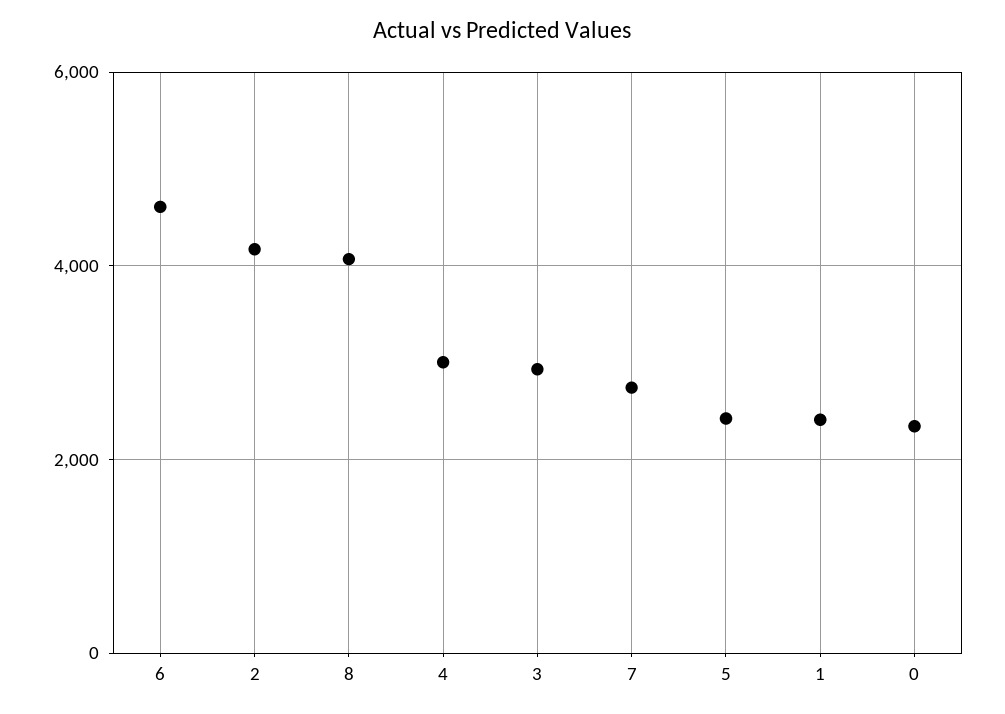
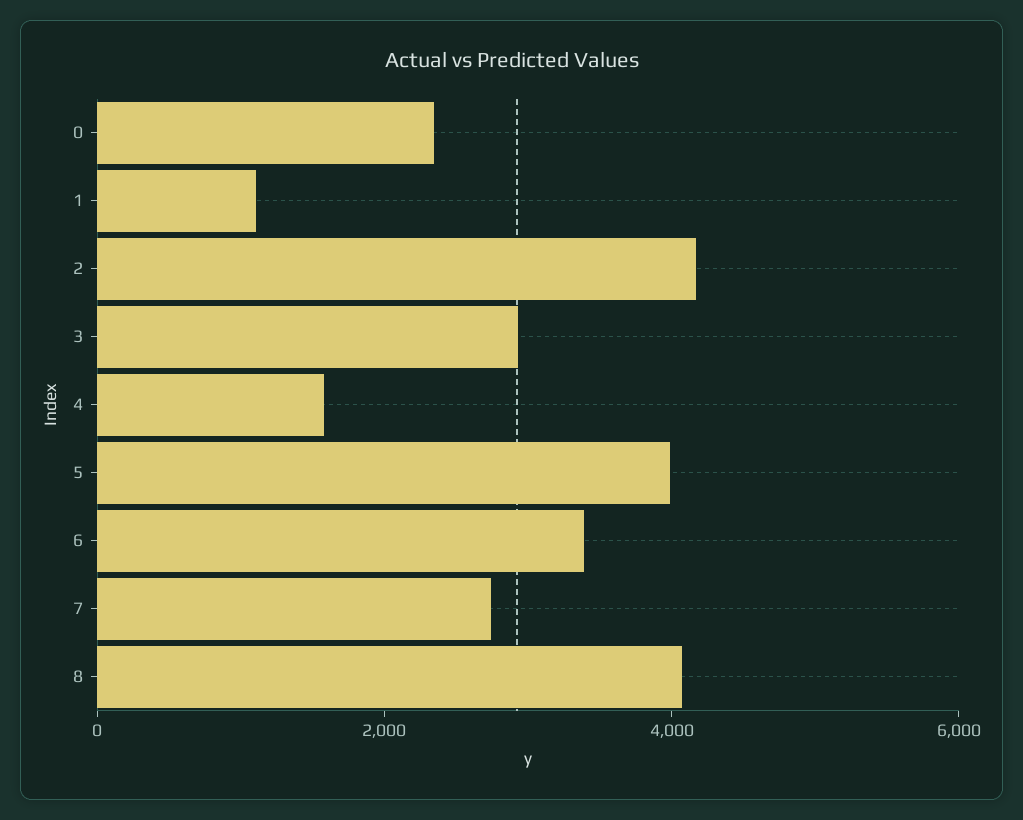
  {
-   "6": 4600,
+   "6": 3500,
    "2": 4200,
    "8": 4000,
-   "4": 3000,
+   "4": 1500,
    "3": 3000,
    "7": 2800,
-   "5": 2400,
+   "5": 4000,
-   "1": 2400,
+   "1": 1000,
    "0": 2400
  }

